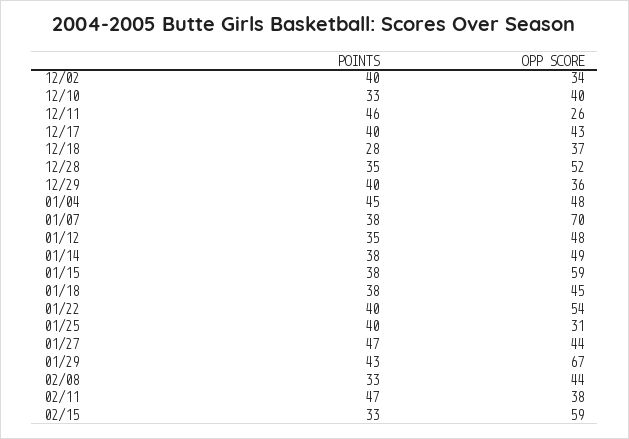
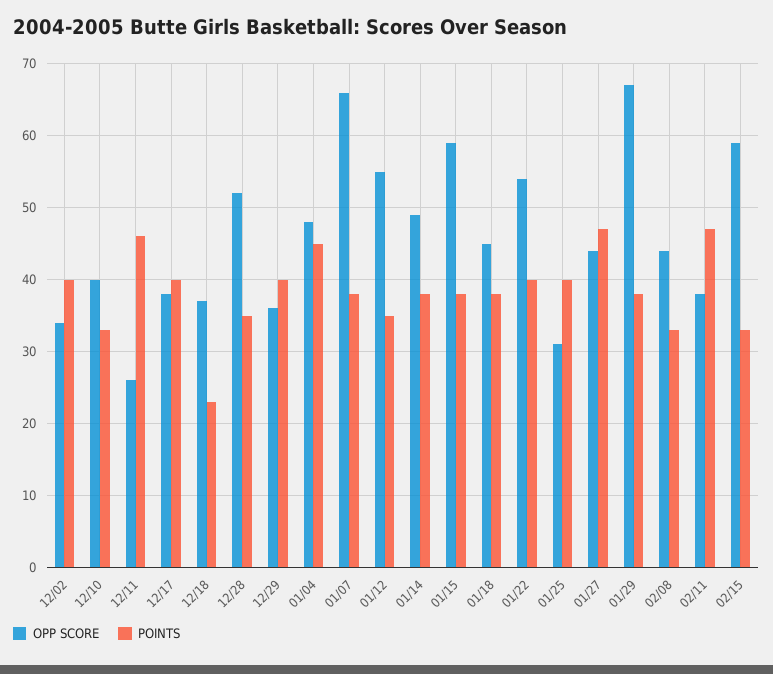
  {
    "POINTS": {
      "12/02": 40,
      "12/10": 33,
      "12/11": 46,
      "12/17": 40,
-     "12/18": 28,
+     "12/18": 23,
      "12/28": 35,
      "12/29": 40,
      "01/04": 45,
      "01/07": 38,
      "01/12": 35,
      "01/14": 38,
      "01/15": 38,
      "01/18": 38,
      "01/22": 40,
      "01/25": 40,
      "01/27": 47,
-     "01/29": 43,
+     "01/29": 38,
      "02/08": 33,
      "02/11": 47,
      "02/15": 33
    },
    "OPP SCORE": {
      "12/02": 34,
      "12/10": 40,
      "12/11": 26,
-     "12/17": 43,
+     "12/17": 38,
      "12/18": 37,
      "12/28": 52,
      "12/29": 36,
      "01/04": 48,
-     "01/07": 70,
+     "01/07": 66,
-     "01/12": 48,
+     "01/12": 55,
      "01/14": 49,
      "01/15": 59,
      "01/18": 45,
      "01/22": 54,
      "01/25": 31,
      "01/27": 44,
      "01/29": 67,
      "02/08": 44,
      "02/11": 38,
      "02/15": 59
    }
  }

